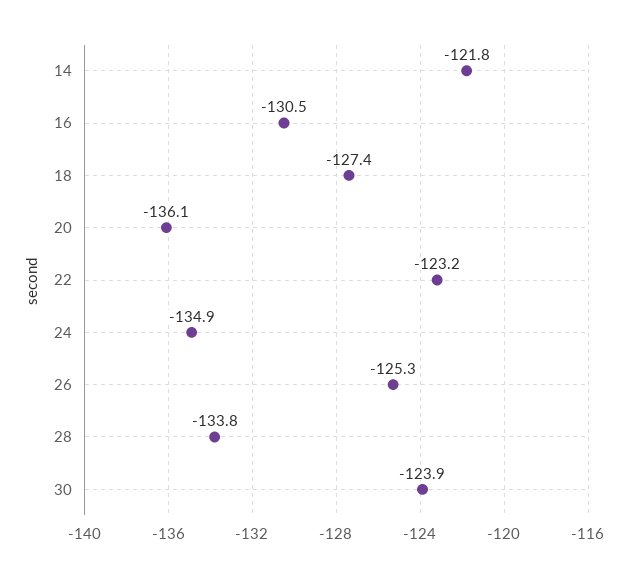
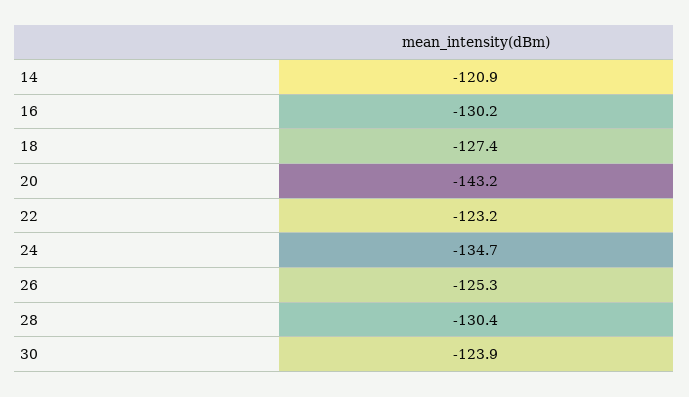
  {
-   "14": -121.8,
+   "14": -120.9,
-   "16": -130.5,
+   "16": -130.2,
    "18": -127.4,
-   "20": -136.1,
+   "20": -143.2,
    "22": -123.2,
-   "24": -134.9,
+   "24": -134.7,
    "26": -125.3,
-   "28": -133.8,
+   "28": -130.4,
    "30": -123.9
  }

